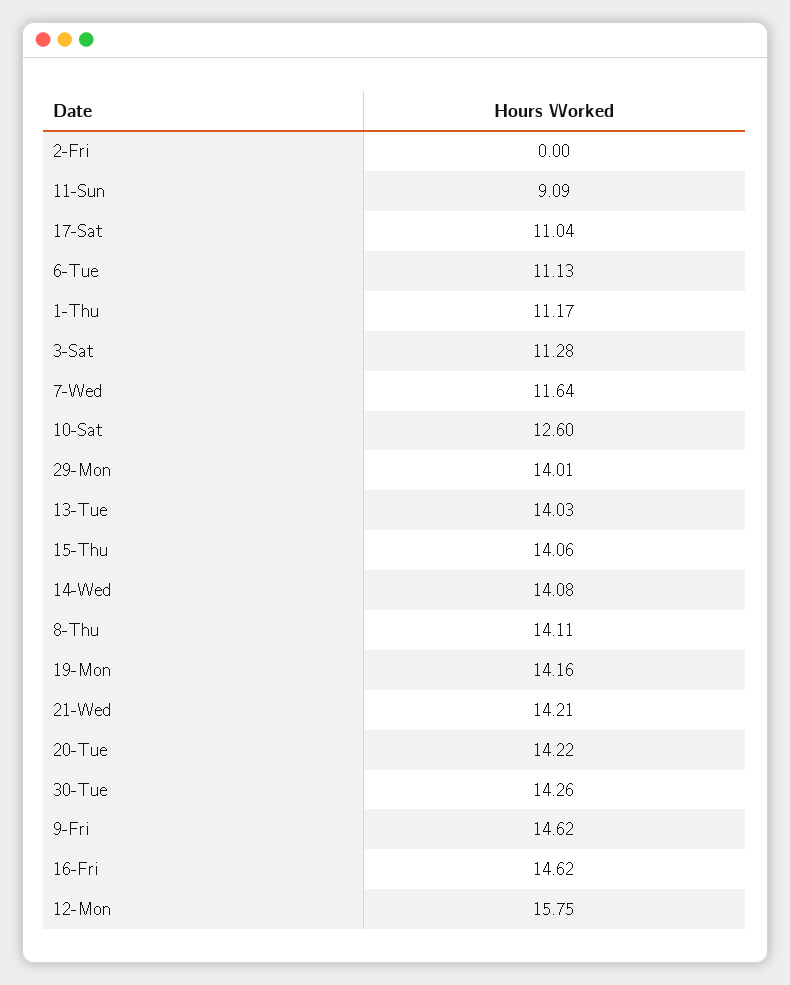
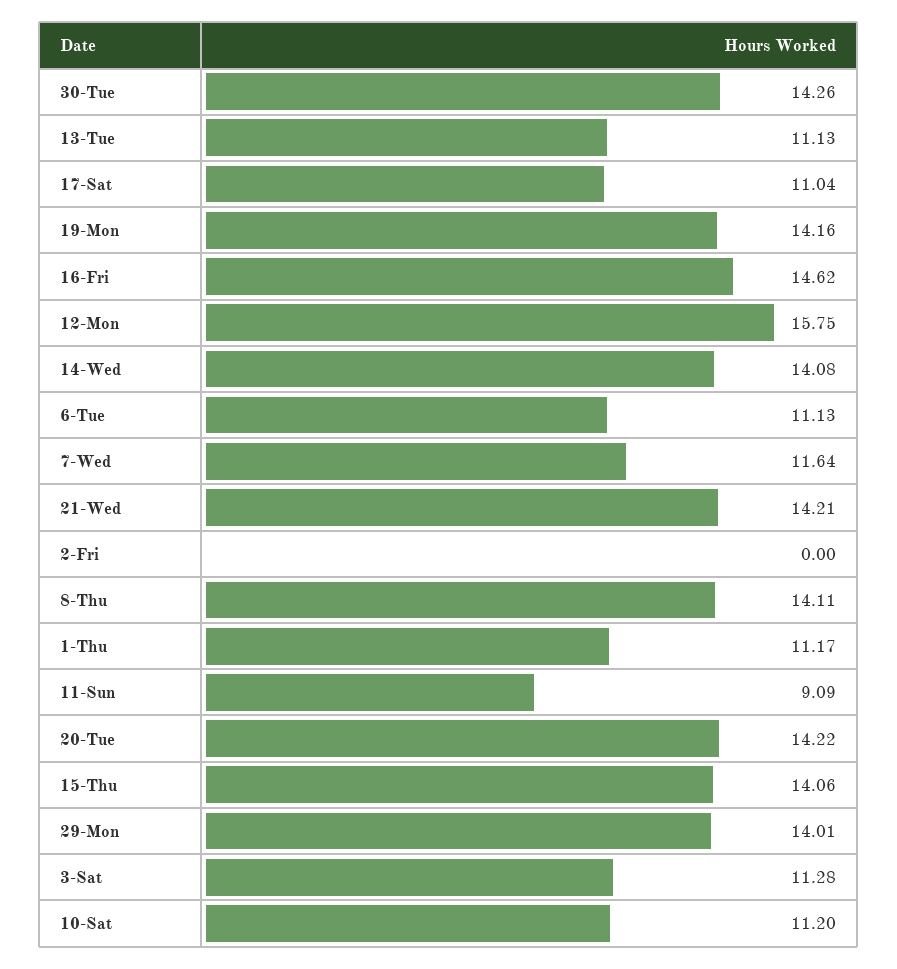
  {
    "2-Fri": 0,
    "11-Sun": 9.09,
    "17-Sat": 11.04,
    "6-Tue": 11.13,
    "1-Thu": 11.17,
    "3-Sat": 11.28,
    "7-Wed": 11.64,
-   "10-Sat": 12.6,
+   "10-Sat": 11.2,
    "29-Mon": 14.01,
-   "13-Tue": 14.03,
+   "13-Tue": 11.13,
    "15-Thu": 14.06,
    "14-Wed": 14.08,
    "8-Thu": 14.11,
    "19-Mon": 14.16,
    "21-Wed": 14.21,
    "20-Tue": 14.22,
    "30-Tue": 14.26,
-   "9-Fri": 14.62,
    "16-Fri": 14.62,
    "12-Mon": 15.75
  }

